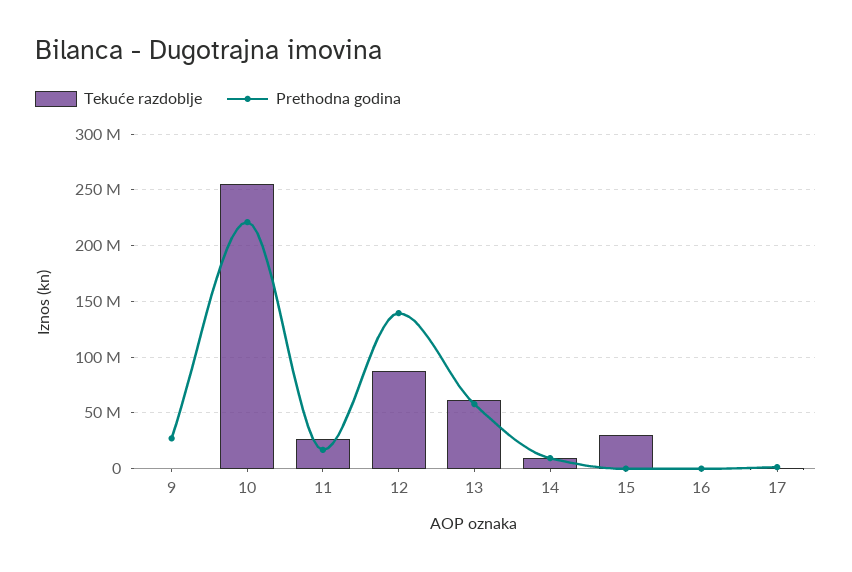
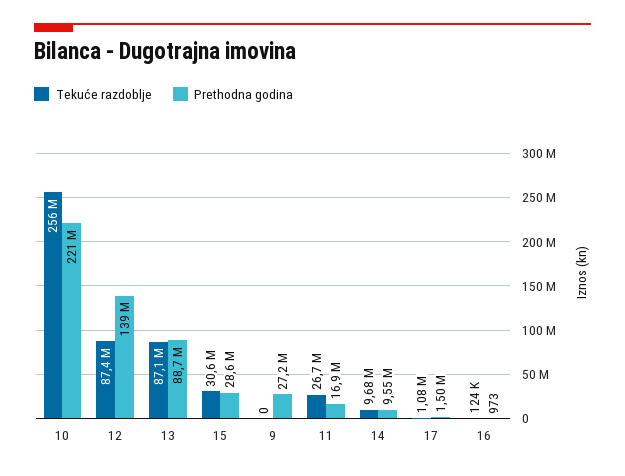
  {
    "Tekuće razdoblje": {
      "9": 0,
      "10": 256000000,
      "11": 26700000,
      "12": 87400000,
-     "13": 60000000,
+     "13": 87100000,
      "14": 9680000,
      "15": 30600000,
      "16": 124000,
      "17": 1080000
    },
    "Prethodna godina": {
      "9": 27200000,
      "10": 221000000,
      "11": 16900000,
      "12": 139000000,
-     "13": 60000000,
+     "13": 88700000,
      "14": 9550000,
-     "15": 0,
+     "15": 28600000,
      "16": 973,
      "17": 1500000
    }
  }

